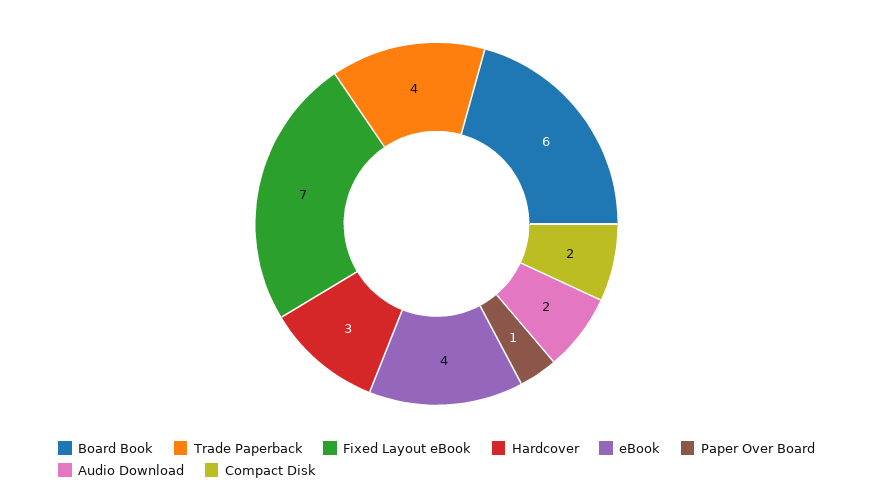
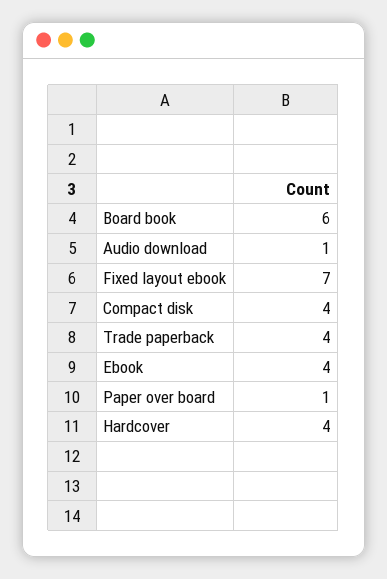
  {
    "Board Book": 6,
    "Trade Paperback": 4,
    "Fixed Layout eBook": 7,
-   "Hardcover": 3,
+   "Hardcover": 4,
    "eBook": 4,
    "Paper Over Board": 1,
-   "Audio Download": 2,
+   "Audio Download": 1,
-   "Compact Disk": 2
+   "Compact Disk": 4
  }

